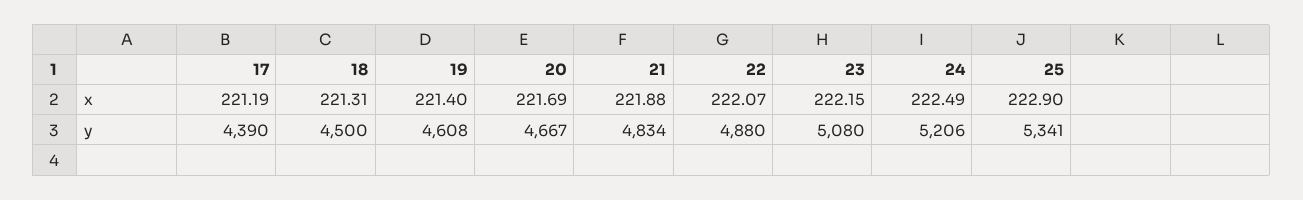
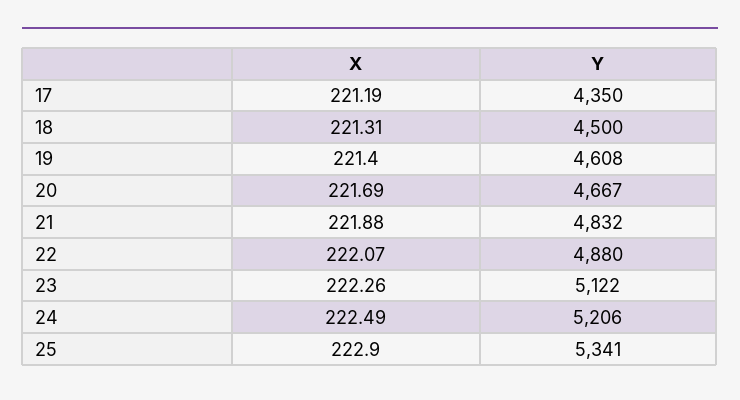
  {
    "17": {
      "x": 221.19,
-     "y": 4390
+     "y": 4350
    },
    "18": {
      "x": 221.31,
      "y": 4500
    },
    "19": {
      "x": 221.4,
      "y": 4608
    },
    "20": {
      "x": 221.69,
      "y": 4667
    },
    "21": {
      "x": 221.88,
-     "y": 4834
+     "y": 4832
    },
    "22": {
      "x": 222.07,
      "y": 4880
    },
    "23": {
-     "x": 222.15,
+     "x": 222.26,
-     "y": 5080
+     "y": 5122
    },
    "24": {
      "x": 222.49,
      "y": 5206
    },
    "25": {
      "x": 222.9,
      "y": 5341
    }
  }

